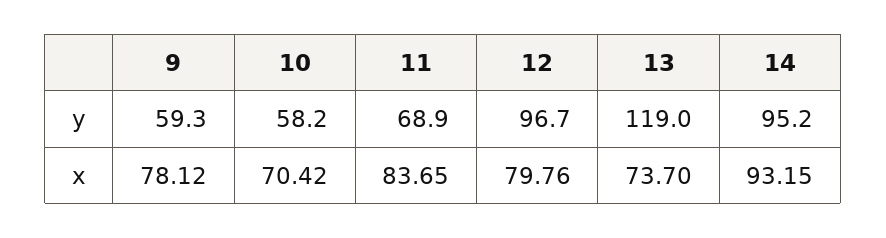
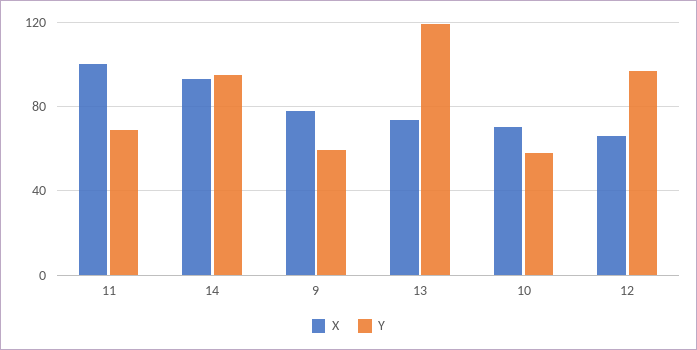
  {
    "y": {
      "9": 59.3,
      "10": 58.2,
      "11": 68.9,
      "12": 96.7,
      "13": 119,
      "14": 95.2
    },
    "x": {
      "9": 78.12,
      "10": 70.42,
-     "11": 83.65,
+     "11": 100,
-     "12": 79.76,
+     "12": 65,
      "13": 73.7,
      "14": 93.15
    }
  }

